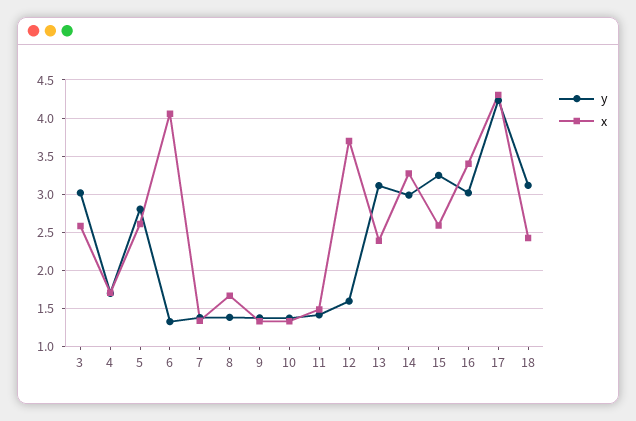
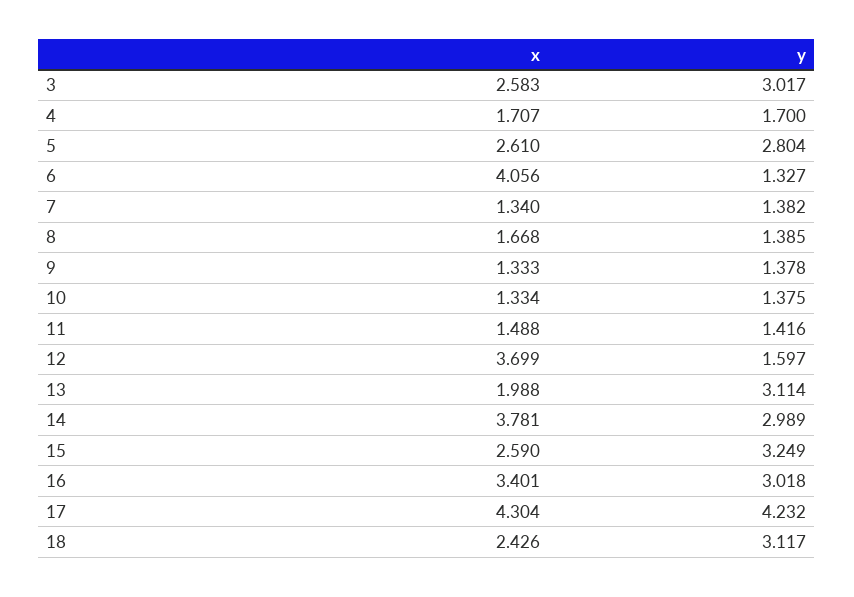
  {
    "y": {
      "3": 3.017,
      "4": 1.7,
      "5": 2.804,
      "6": 1.327,
      "7": 1.382,
      "8": 1.385,
      "9": 1.378,
      "10": 1.375,
      "11": 1.416,
      "12": 1.597,
      "13": 3.114,
      "14": 2.989,
      "15": 3.249,
      "16": 3.018,
      "17": 4.232,
      "18": 3.117
    },
    "x": {
      "3": 2.583,
      "4": 1.707,
      "5": 2.61,
      "6": 4.056,
      "7": 1.34,
      "8": 1.668,
      "9": 1.333,
      "10": 1.334,
      "11": 1.488,
      "12": 3.699,
-     "13": 2.4,
+     "13": 1.988,
-     "14": 3.3,
+     "14": 3.781,
      "15": 2.59,
      "16": 3.401,
      "17": 4.304,
      "18": 2.426
    }
  }

